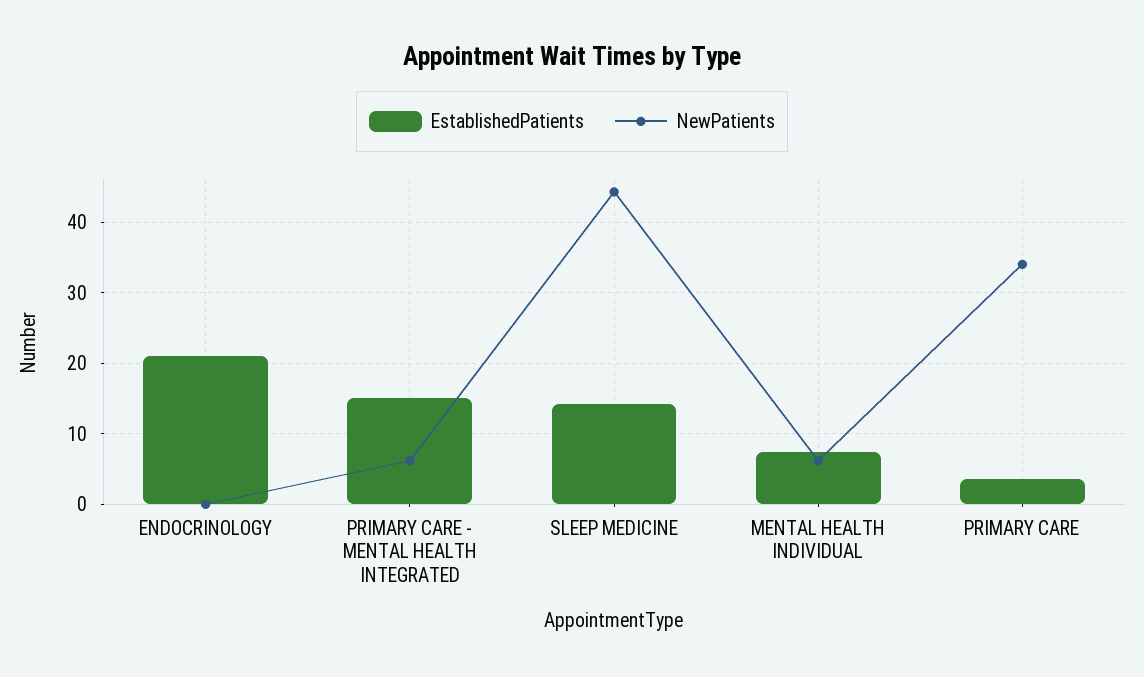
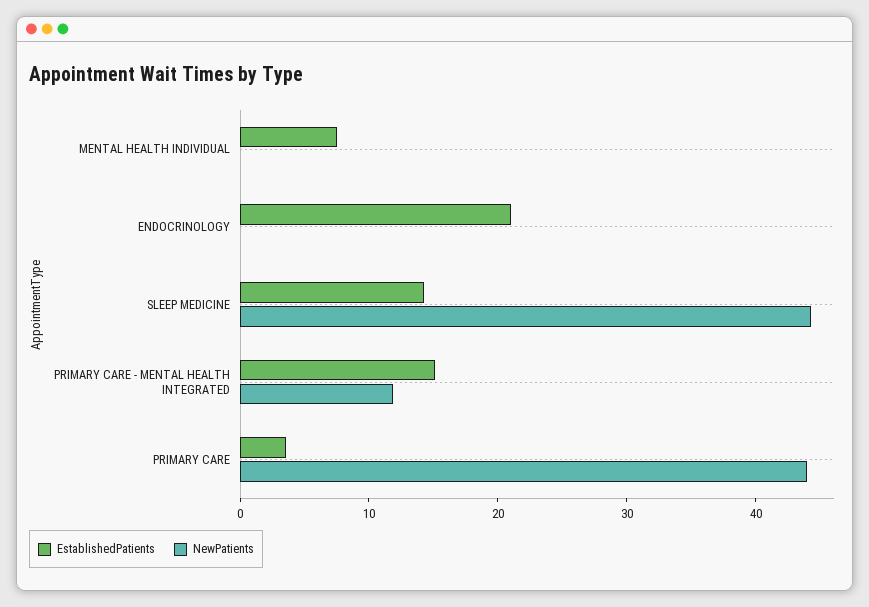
  {
    "EstablishedPatients": {
      "ENDOCRINOLOGY": 21,
      "PRIMARY CARE - MENTAL HEALTH INTEGRATED": 15,
      "SLEEP MEDICINE": 14,
      "MENTAL HEALTH INDIVIDUAL": 8,
      "PRIMARY CARE": 4
    },
    "NewPatients": {
      "ENDOCRINOLOGY": 0,
-     "PRIMARY CARE - MENTAL HEALTH INTEGRATED": 6,
+     "PRIMARY CARE - MENTAL HEALTH INTEGRATED": 12,
      "SLEEP MEDICINE": 44,
-     "MENTAL HEALTH INDIVIDUAL": 6,
+     "MENTAL HEALTH INDIVIDUAL": 0,
-     "PRIMARY CARE": 34
+     "PRIMARY CARE": 44
    }
  }

